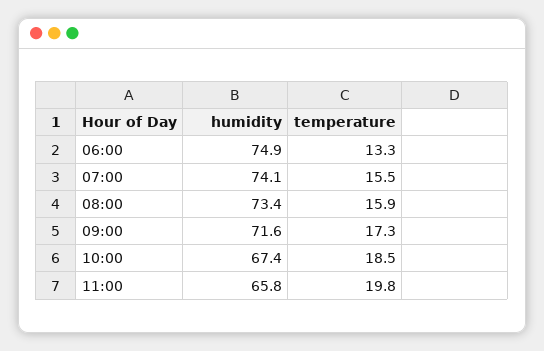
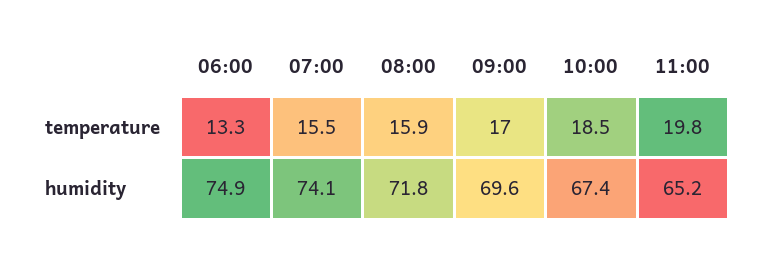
  {
    "humidity": {
      "06:00": 74.9,
      "07:00": 74.1,
-     "08:00": 73.4,
+     "08:00": 71.8,
-     "09:00": 71.6,
+     "09:00": 69.6,
      "10:00": 67.4,
-     "11:00": 65.8
+     "11:00": 65.2
    },
    "temperature": {
      "06:00": 13.3,
      "07:00": 15.5,
      "08:00": 15.9,
-     "09:00": 17.3,
+     "09:00": 17,
      "10:00": 18.5,
      "11:00": 19.8
    }
  }

